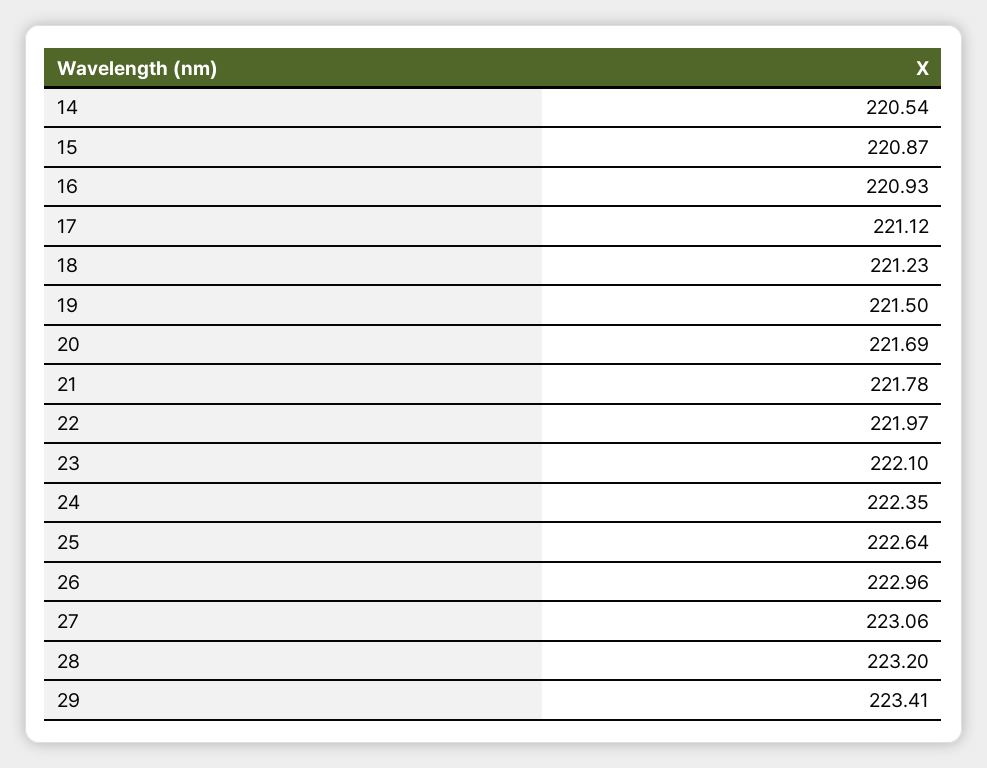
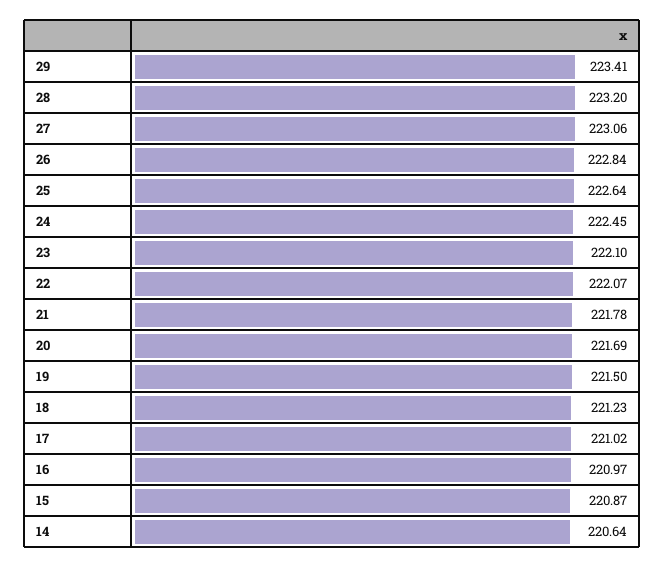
  {
-   "14": 220.54,
+   "14": 220.64,
    "15": 220.87,
-   "16": 220.93,
+   "16": 220.97,
-   "17": 221.12,
+   "17": 221.02,
    "18": 221.23,
    "19": 221.5,
    "20": 221.69,
    "21": 221.78,
-   "22": 221.97,
+   "22": 222.07,
    "23": 222.1,
-   "24": 222.35,
+   "24": 222.45,
    "25": 222.64,
-   "26": 222.96,
+   "26": 222.84,
    "27": 223.06,
    "28": 223.2,
    "29": 223.41
  }

